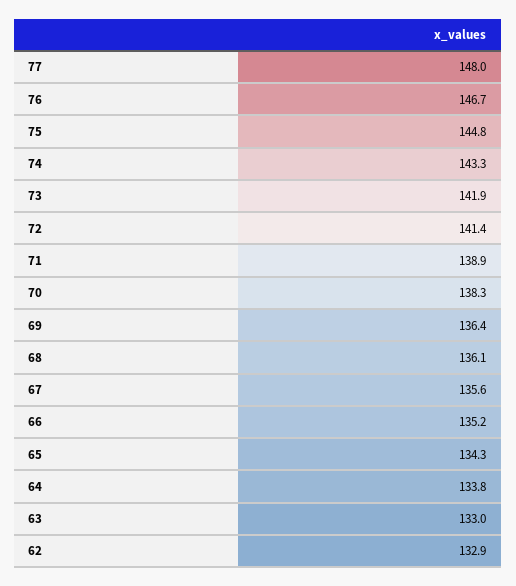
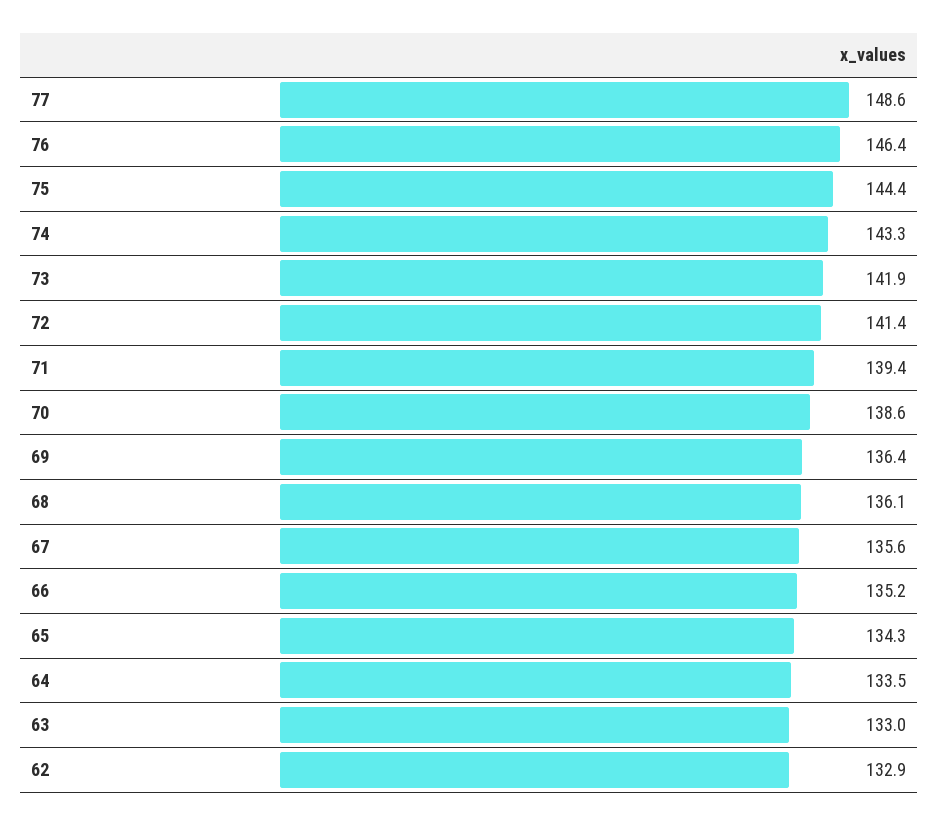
  {
-   "77": 148,
+   "77": 148.6,
-   "76": 146.7,
+   "76": 146.4,
-   "75": 144.8,
+   "75": 144.4,
    "74": 143.3,
    "73": 141.9,
    "72": 141.4,
-   "71": 138.9,
+   "71": 139.4,
-   "70": 138.3,
+   "70": 138.6,
    "69": 136.4,
    "68": 136.1,
    "67": 135.6,
    "66": 135.2,
    "65": 134.3,
-   "64": 133.8,
+   "64": 133.5,
    "63": 133,
    "62": 132.9
  }

